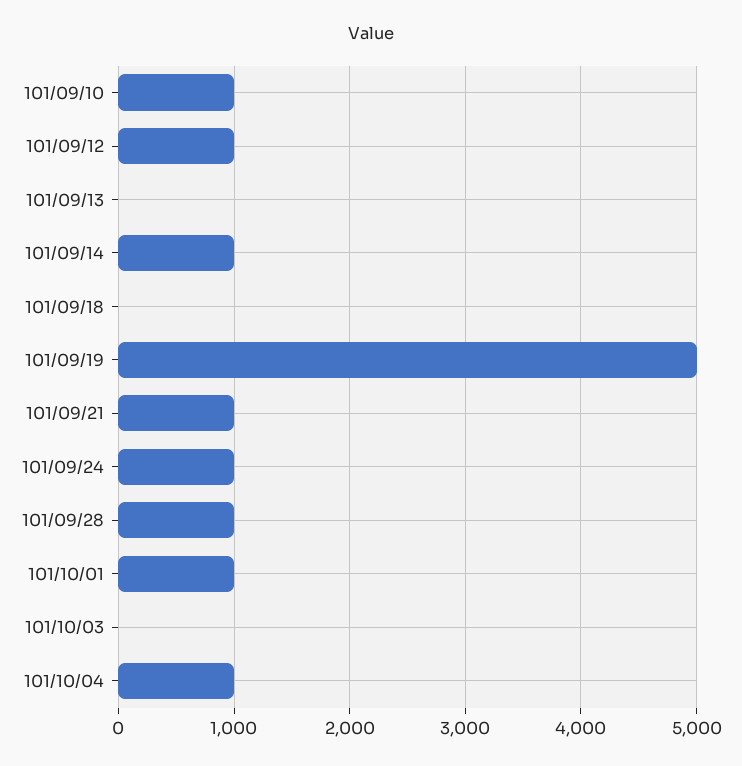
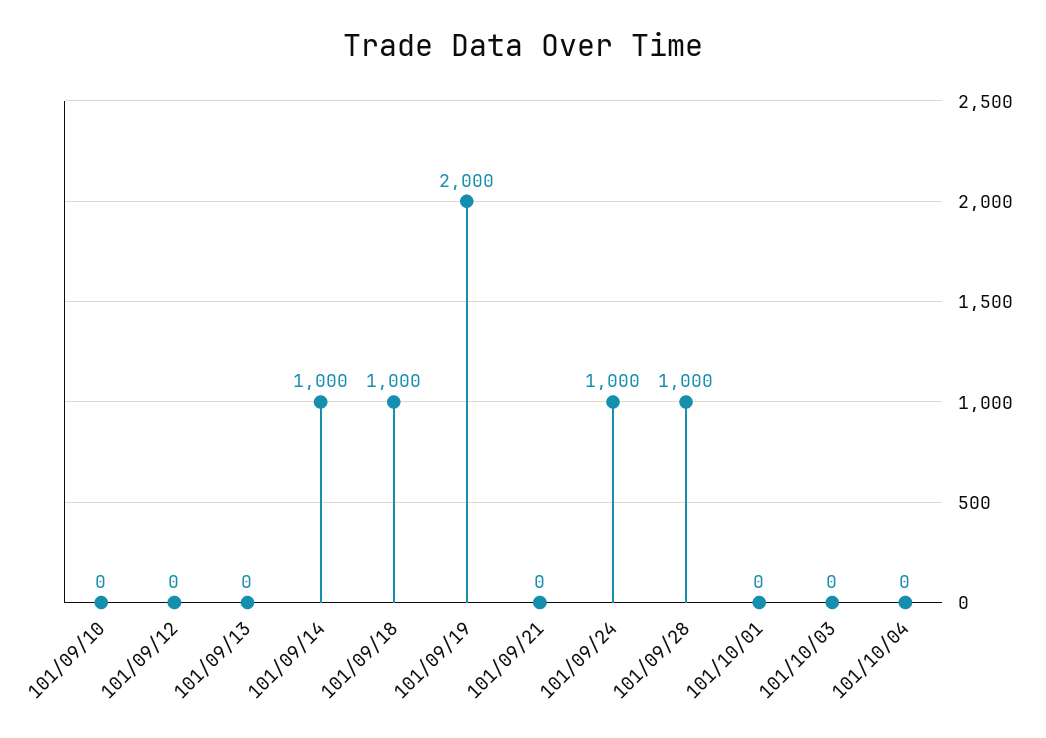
  {
-   "101/09/10": 1000,
+   "101/09/10": 0,
-   "101/09/12": 1000,
+   "101/09/12": 0,
    "101/09/13": 0,
    "101/09/14": 1000,
-   "101/09/18": 0,
+   "101/09/18": 1000,
-   "101/09/19": 5000,
+   "101/09/19": 2000,
-   "101/09/21": 1000,
+   "101/09/21": 0,
    "101/09/24": 1000,
    "101/09/28": 1000,
-   "101/10/01": 1000,
+   "101/10/01": 0,
    "101/10/03": 0,
-   "101/10/04": 1000
+   "101/10/04": 0
  }

